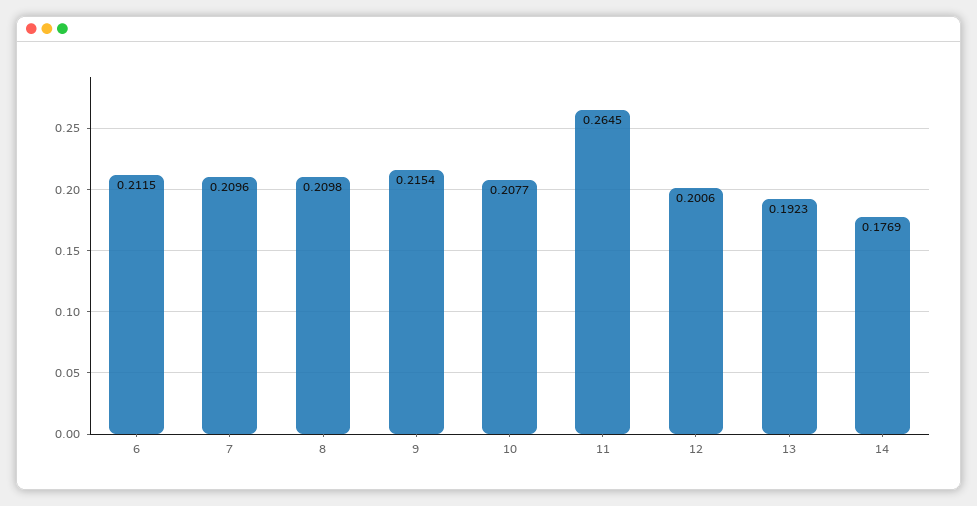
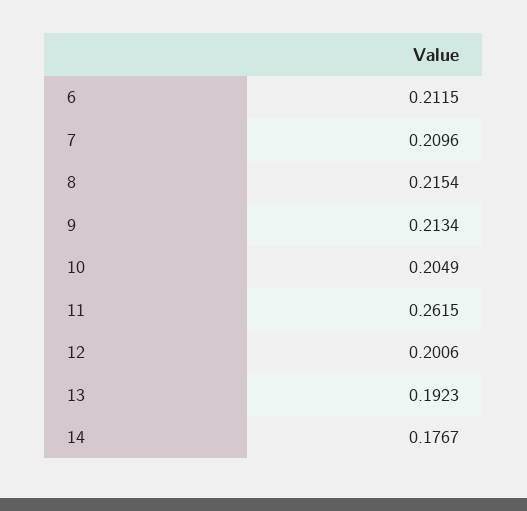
  {
    "6": 0.2115,
    "7": 0.2096,
-   "8": 0.2098,
+   "8": 0.2154,
-   "9": 0.2154,
+   "9": 0.2134,
-   "10": 0.2077,
+   "10": 0.2049,
-   "11": 0.2645,
+   "11": 0.2615,
    "12": 0.2006,
    "13": 0.1923,
-   "14": 0.1769
+   "14": 0.1767
  }

